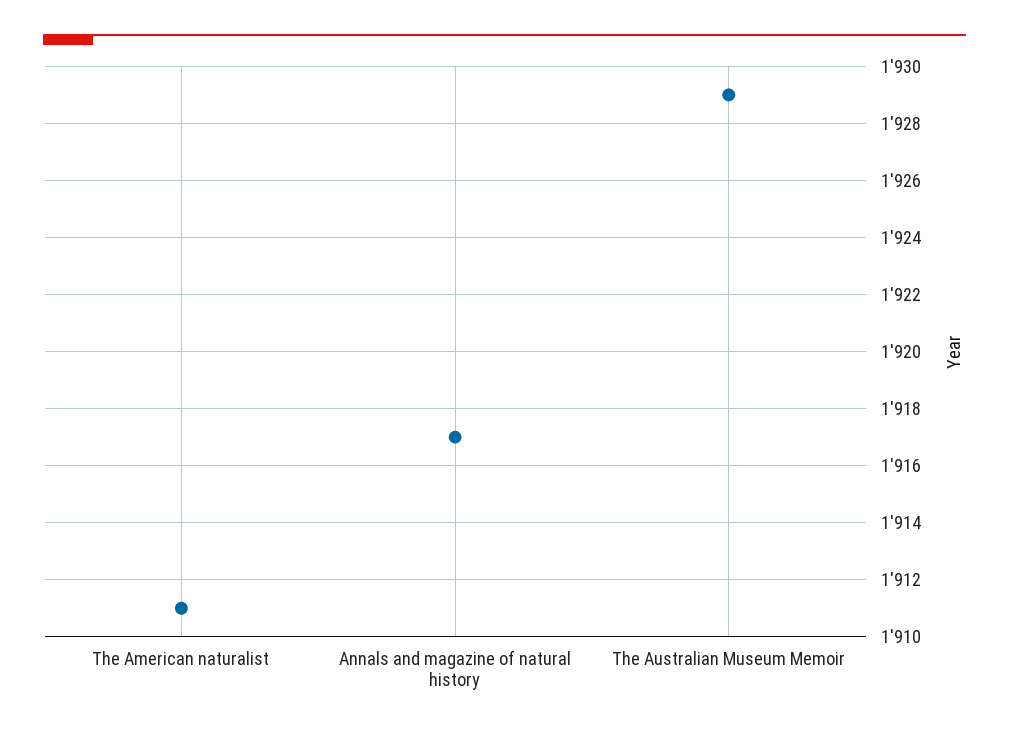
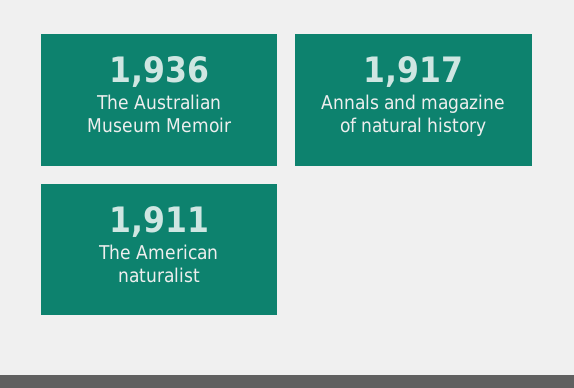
  {
    "The American naturalist": 1911,
    "Annals and magazine of natural history": 1917,
-   "The Australian Museum Memoir": 1929
+   "The Australian Museum Memoir": 1936
  }

